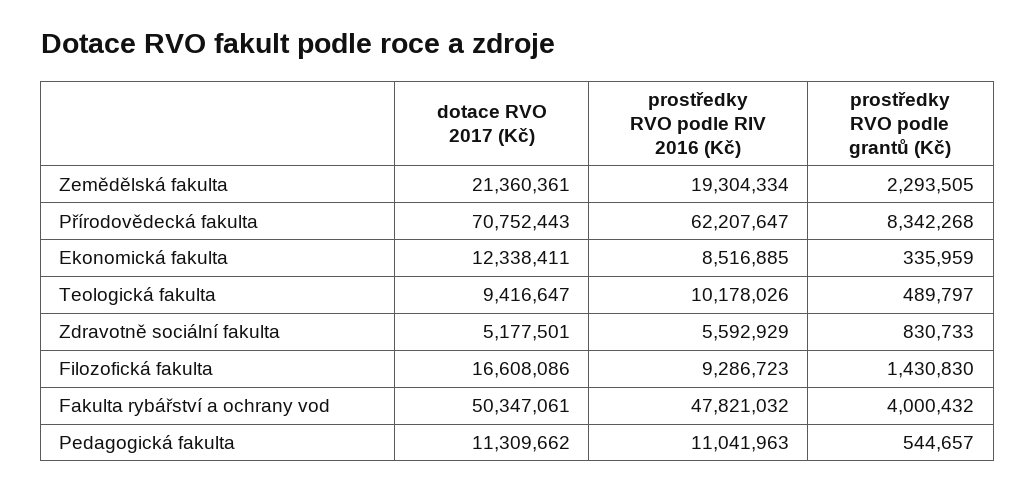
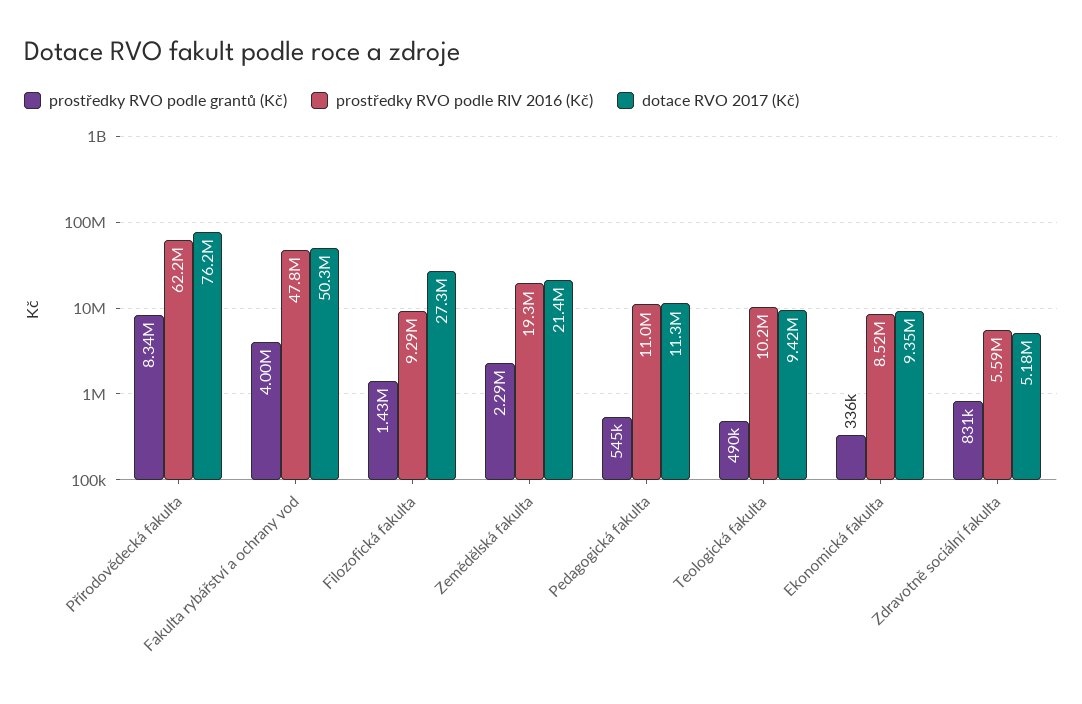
  {
    "dotace RVO 2017 (Kč)": {
      "Zemědělská fakulta": 21360361,
-     "Přírodovědecká fakulta": 70752443,
+     "Přírodovědecká fakulta": 76200000,
-     "Ekonomická fakulta": 12338411,
+     "Ekonomická fakulta": 9350000,
      "Teologická fakulta": 9416647,
      "Zdravotně sociální fakulta": 5177501,
-     "Filozofická fakulta": 16608086,
+     "Filozofická fakulta": 27300000,
      "Fakulta rybářství a ochrany vod": 50347061,
      "Pedagogická fakulta": 11309662
    },
    "prostředky RVO podle RIV 2016 (Kč)": {
      "Zemědělská fakulta": 19304334,
      "Přírodovědecká fakulta": 62207647,
      "Ekonomická fakulta": 8516885,
      "Teologická fakulta": 10178026,
      "Zdravotně sociální fakulta": 5592929,
      "Filozofická fakulta": 9286723,
      "Fakulta rybářství a ochrany vod": 47821032,
      "Pedagogická fakulta": 11041963
    },
    "prostředky RVO podle grantů (Kč)": {
      "Zemědělská fakulta": 2293505,
      "Přírodovědecká fakulta": 8342268,
      "Ekonomická fakulta": 335959,
      "Teologická fakulta": 489797,
      "Zdravotně sociální fakulta": 830733,
      "Filozofická fakulta": 1430830,
      "Fakulta rybářství a ochrany vod": 4000432,
      "Pedagogická fakulta": 544657
    }
  }

